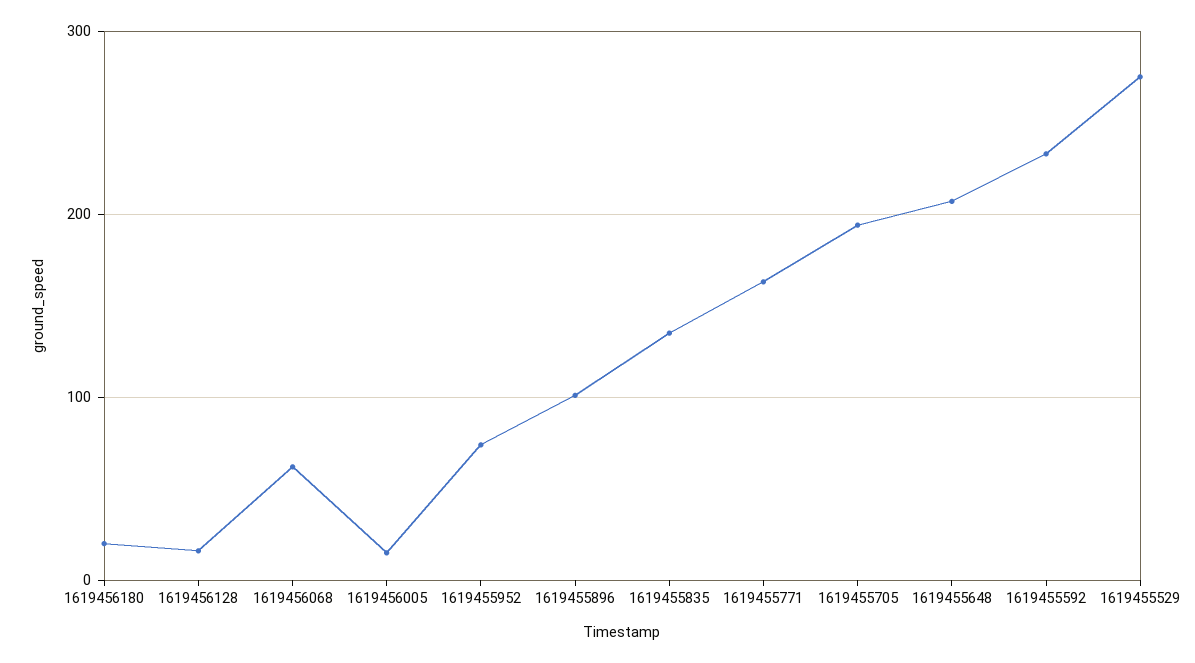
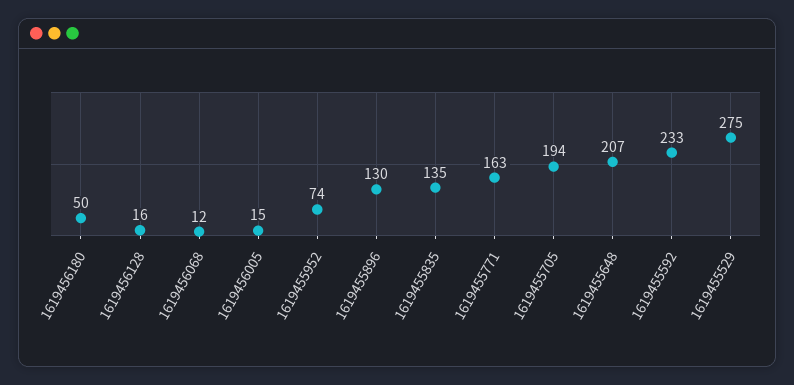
  {
-   "1619456180": 20,
+   "1619456180": 50,
    "1619456128": 16,
-   "1619456068": 60,
+   "1619456068": 12,
    "1619456005": 15,
    "1619455952": 74,
-   "1619455896": 100,
+   "1619455896": 130,
    "1619455835": 135,
    "1619455771": 163,
    "1619455705": 194,
    "1619455648": 207,
    "1619455592": 233,
    "1619455529": 275
  }

